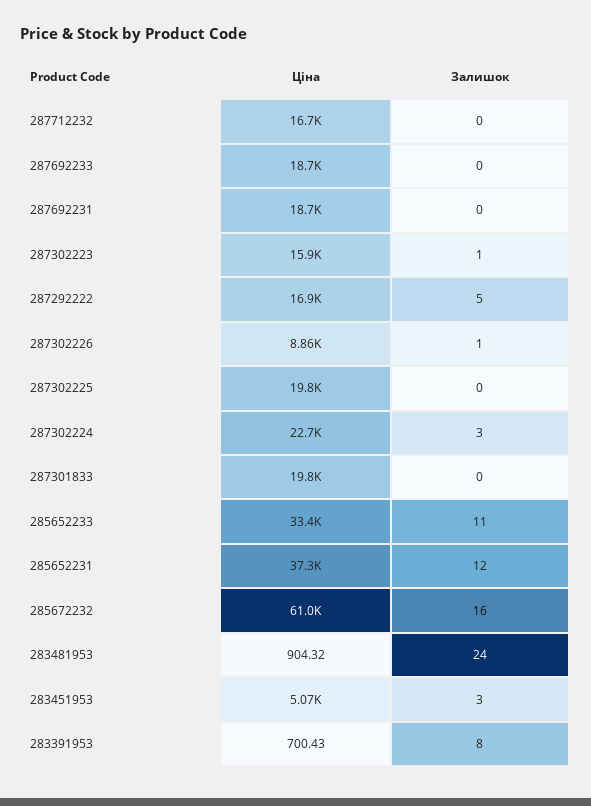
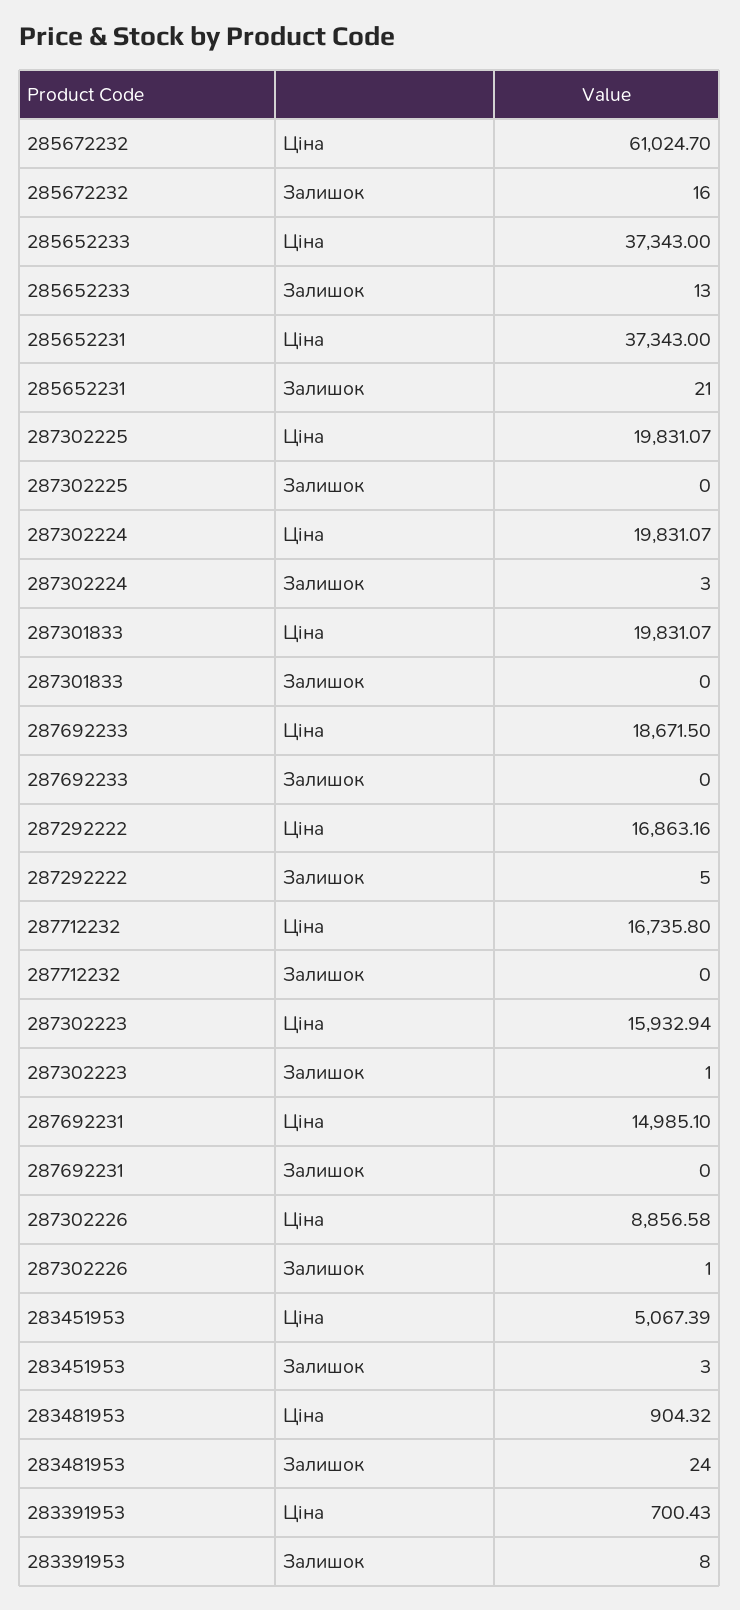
  {
    "Ціна": {
      "287712232": 16735.8,
      "287692233": 18671.5,
-     "287692231": 18700,
+     "287692231": 14985.1,
      "287302223": 15932.94,
      "287292222": 16863.16,
      "287302226": 8856.58,
      "287302225": 19831.07,
-     "287302224": 22700,
+     "287302224": 19831.07,
      "287301833": 19831.07,
-     "285652233": 33400,
+     "285652233": 37343,
      "285652231": 37343,
      "285672232": 61024.7,
      "283481953": 904.32,
      "283451953": 5067.39,
      "283391953": 700.43
    },
    "Залишок": {
      "287712232": 0,
      "287692233": 0,
      "287692231": 0,
      "287302223": 1,
      "287292222": 5,
      "287302226": 1,
      "287302225": 0,
      "287302224": 3,
      "287301833": 0,
-     "285652233": 11,
+     "285652233": 13,
-     "285652231": 12,
+     "285652231": 21,
      "285672232": 16,
      "283481953": 24,
      "283451953": 3,
      "283391953": 8
    }
  }

